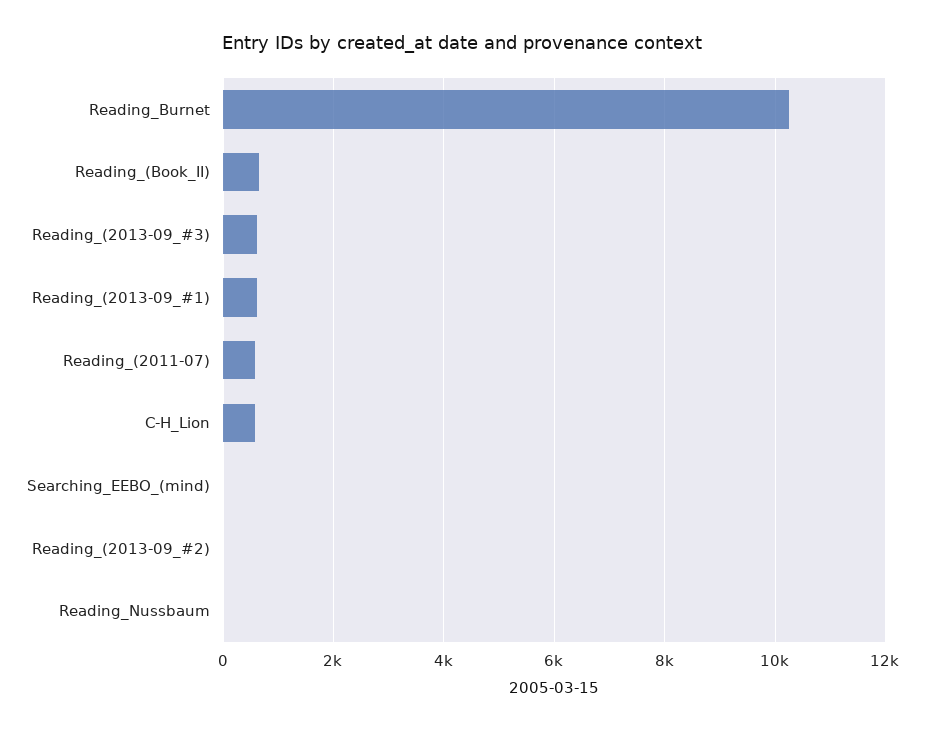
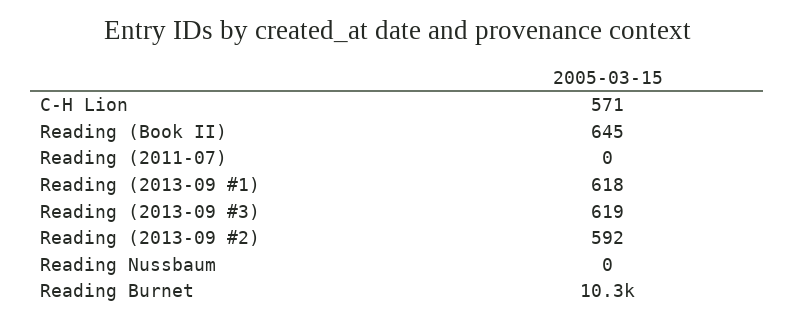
  {
    "Reading_Burnet": 10300,
    "Reading_(Book_II)": 645,
    "Reading_(2013-09_#3)": 619,
    "Reading_(2013-09_#1)": 618,
-   "Reading_(2011-07)": 600,
+   "Reading_(2011-07)": 0,
    "C-H_Lion": 571,
-   "Searching_EEBO_(mind)": 0,
-   "Reading_(2013-09_#2)": 0,
+   "Reading_(2013-09_#2)": 592,
    "Reading_Nussbaum": 0
  }

